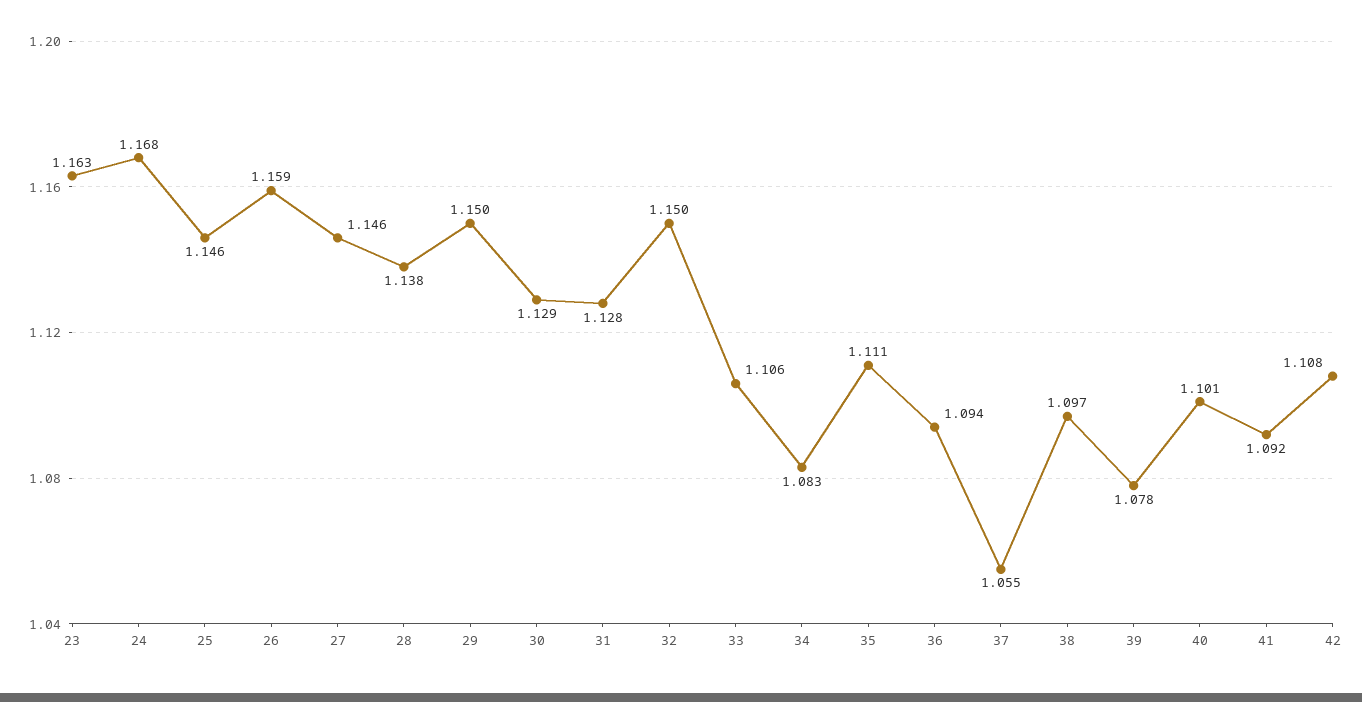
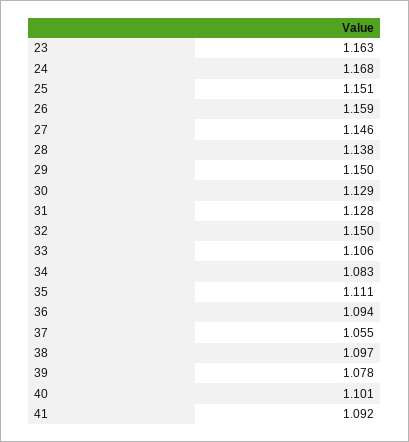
  {
    "23": 1.163,
    "24": 1.168,
-   "25": 1.146,
+   "25": 1.151,
    "26": 1.159,
    "27": 1.146,
    "28": 1.138,
    "29": 1.15,
    "30": 1.129,
    "31": 1.128,
    "32": 1.15,
    "33": 1.106,
    "34": 1.083,
    "35": 1.111,
    "36": 1.094,
    "37": 1.055,
    "38": 1.097,
    "39": 1.078,
    "40": 1.101,
-   "41": 1.092,
+   "41": 1.092
-   "42": 1.108
  }

